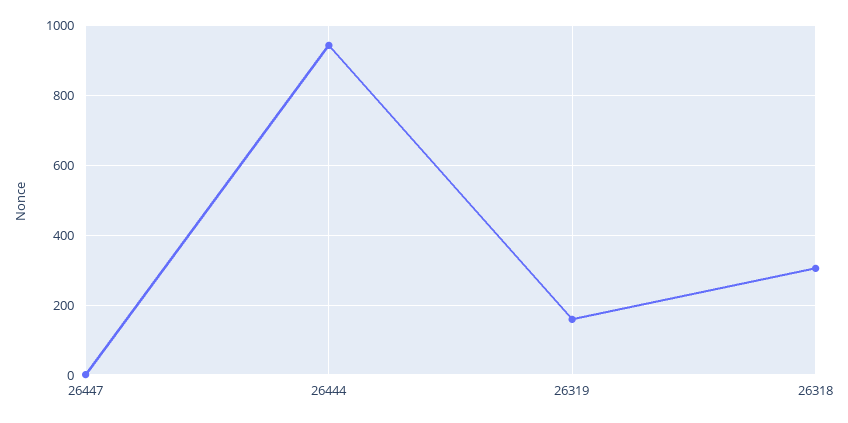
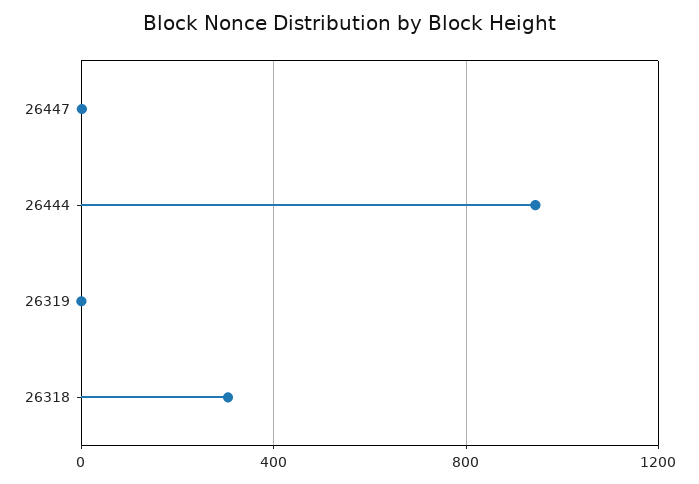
  {
    "26447": 0,
    "26444": 940,
-   "26319": 160,
+   "26319": 0,
    "26318": 300
  }

